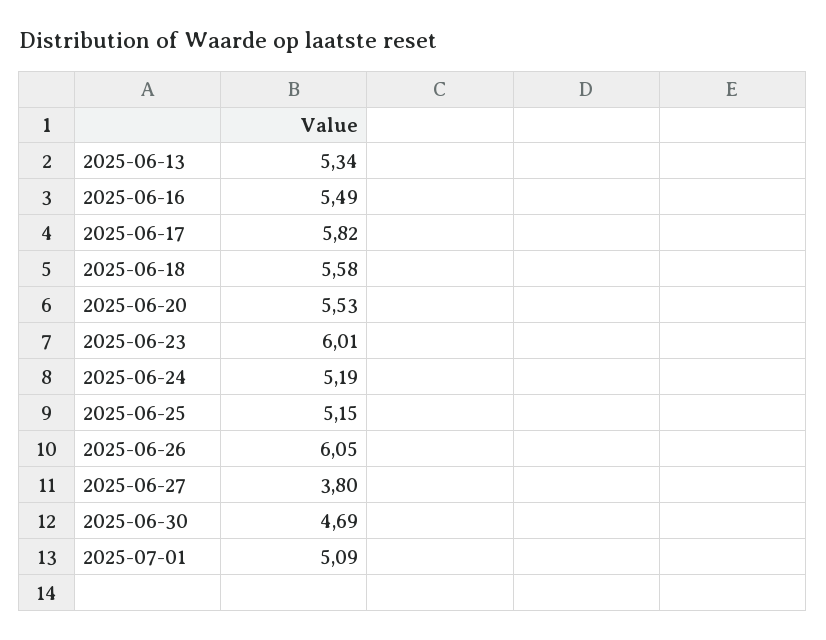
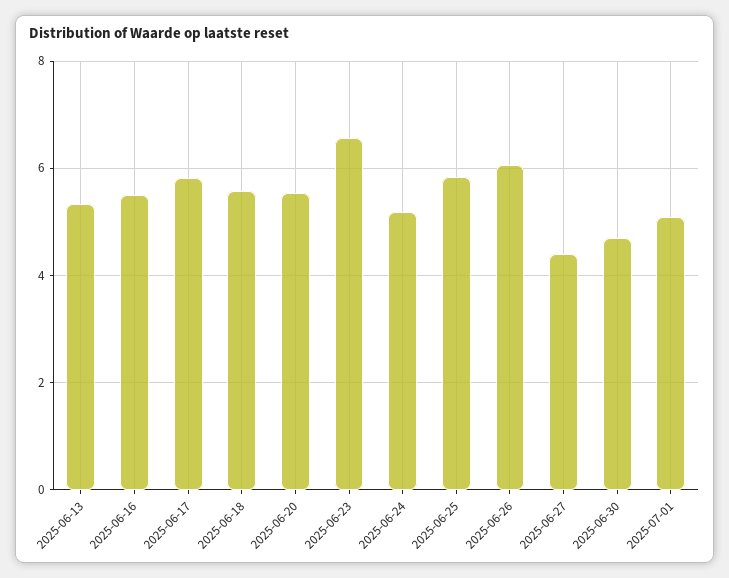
  {
    "2025-06-13": 5.34,
    "2025-06-16": 5.49,
    "2025-06-17": 5.82,
    "2025-06-18": 5.58,
    "2025-06-20": 5.53,
-   "2025-06-23": 6.01,
+   "2025-06-23": 6.6,
    "2025-06-24": 5.19,
-   "2025-06-25": 5.15,
+   "2025-06-25": 5.8,
    "2025-06-26": 6.05,
-   "2025-06-27": 3.8,
+   "2025-06-27": 4.4,
    "2025-06-30": 4.69,
    "2025-07-01": 5.09
  }

